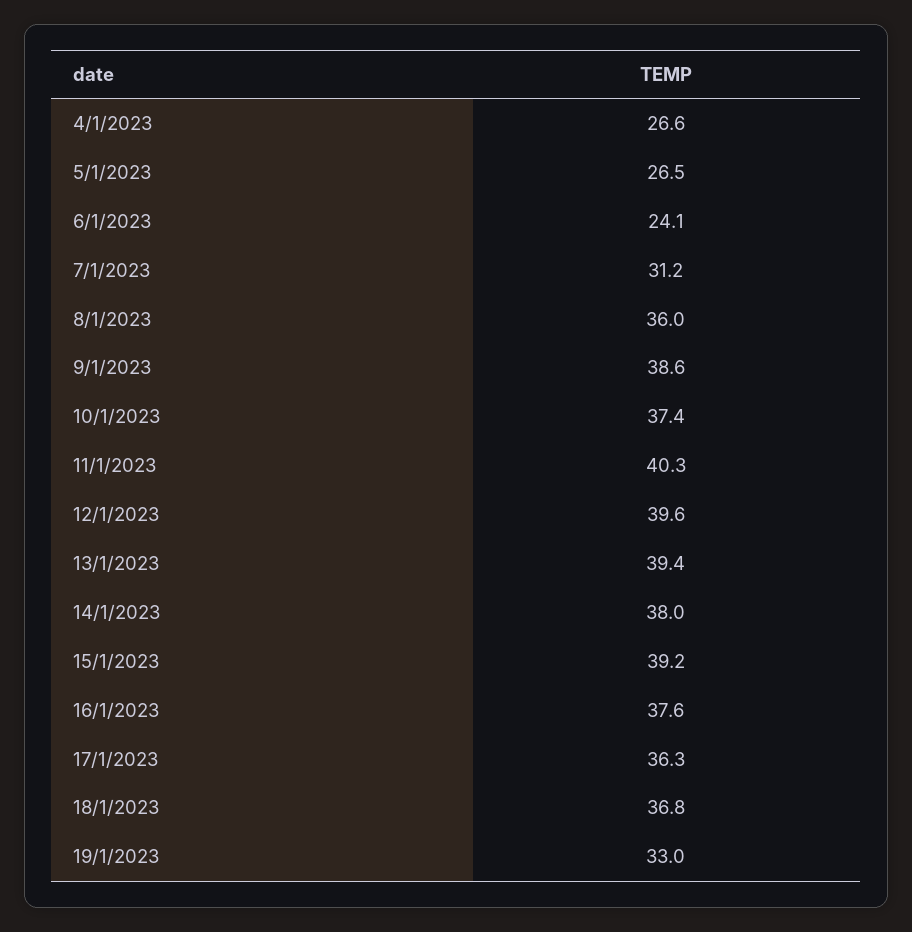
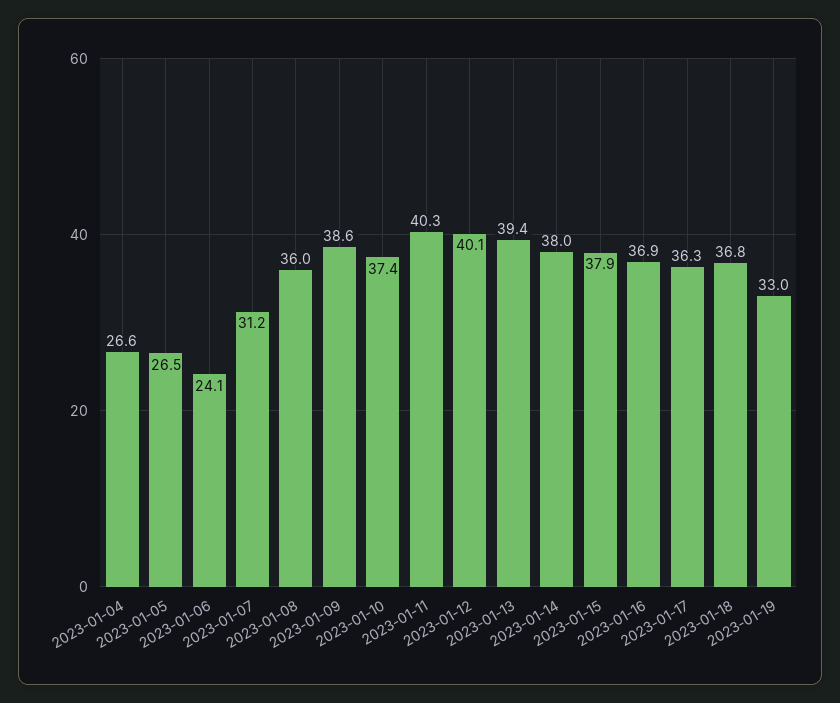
  {
    "4/1/2023": 26.6,
    "5/1/2023": 26.5,
    "6/1/2023": 24.1,
    "7/1/2023": 31.2,
    "8/1/2023": 36,
    "9/1/2023": 38.6,
    "10/1/2023": 37.4,
    "11/1/2023": 40.3,
-   "12/1/2023": 39.6,
+   "12/1/2023": 40.1,
    "13/1/2023": 39.4,
    "14/1/2023": 38,
-   "15/1/2023": 39.2,
+   "15/1/2023": 37.9,
-   "16/1/2023": 37.6,
+   "16/1/2023": 36.9,
    "17/1/2023": 36.3,
    "18/1/2023": 36.8,
    "19/1/2023": 33
  }

